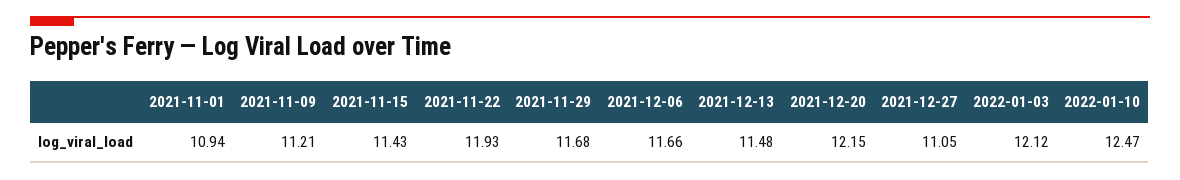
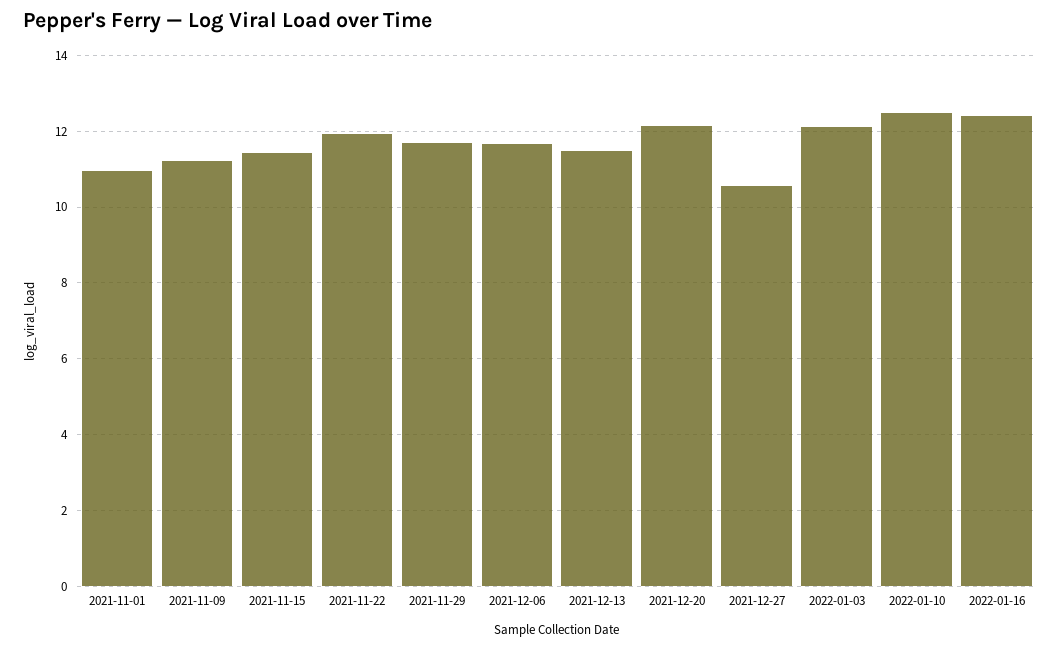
  {
    "2021-11-01": 10.94,
    "2021-11-09": 11.21,
    "2021-11-15": 11.43,
    "2021-11-22": 11.93,
    "2021-11-29": 11.68,
    "2021-12-06": 11.66,
    "2021-12-13": 11.48,
    "2021-12-20": 12.15,
-   "2021-12-27": 11.05,
+   "2021-12-27": 10.6,
    "2022-01-03": 12.12,
-   "2022-01-10": 12.47
+   "2022-01-10": 12.47,
+   "2022-01-16": 12.4
  }

